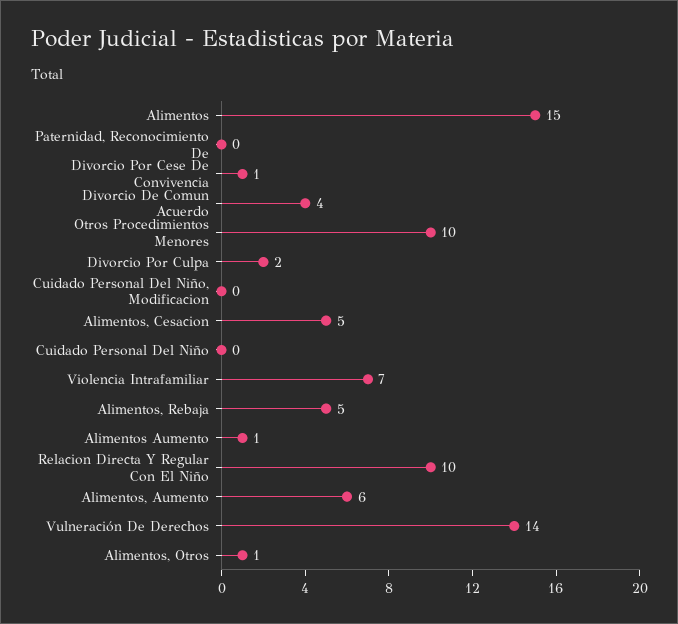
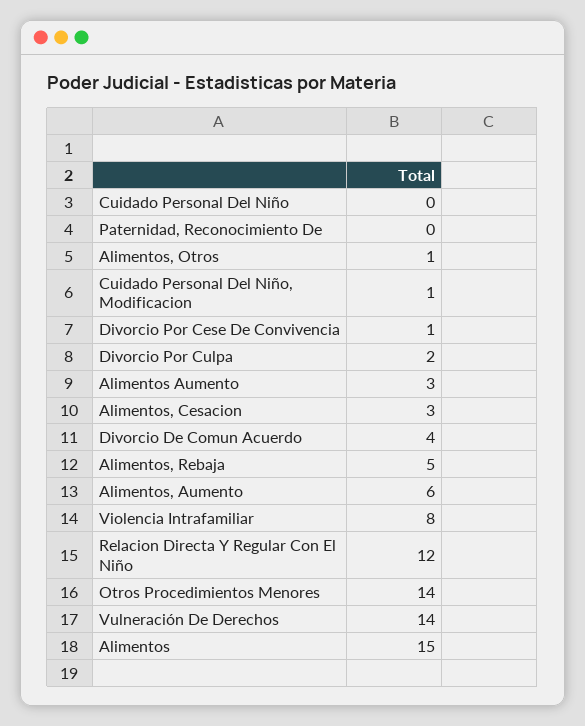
  {
    "Alimentos": 15,
    "Paternidad, Reconocimiento De": 0,
    "Divorcio Por Cese De Convivencia": 1,
    "Divorcio De Comun Acuerdo": 4,
-   "Otros Procedimientos Menores": 10,
+   "Otros Procedimientos Menores": 14,
    "Divorcio Por Culpa": 2,
-   "Cuidado Personal Del Niño, Modificacion": 0,
+   "Cuidado Personal Del Niño, Modificacion": 1,
-   "Alimentos, Cesacion": 5,
+   "Alimentos, Cesacion": 3,
    "Cuidado Personal Del Niño": 0,
-   "Violencia Intrafamiliar": 7,
+   "Violencia Intrafamiliar": 8,
    "Alimentos, Rebaja": 5,
-   "Alimentos Aumento": 1,
+   "Alimentos Aumento": 3,
-   "Relacion Directa Y Regular Con El Niño": 10,
+   "Relacion Directa Y Regular Con El Niño": 12,
    "Alimentos, Aumento": 6,
    "Vulneración De Derechos": 14,
    "Alimentos, Otros": 1
  }

